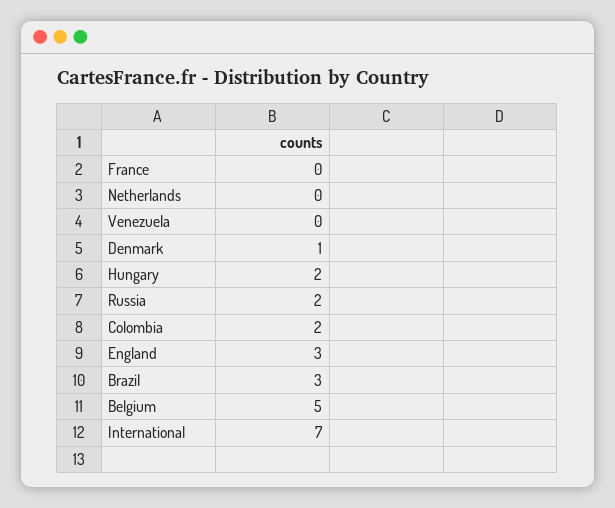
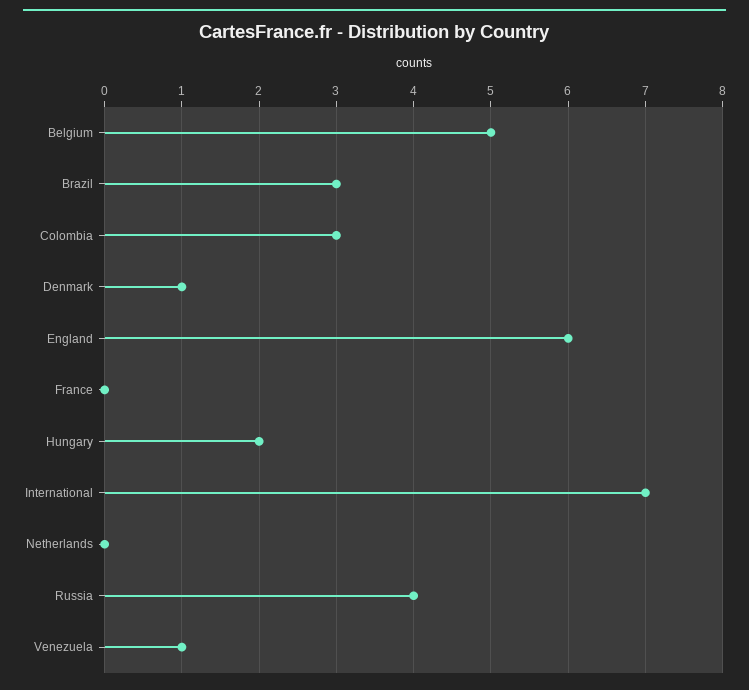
  {
    "France": 0,
    "Netherlands": 0,
-   "Venezuela": 0,
+   "Venezuela": 1,
    "Denmark": 1,
    "Hungary": 2,
-   "Russia": 2,
+   "Russia": 4,
-   "Colombia": 2,
+   "Colombia": 3,
-   "England": 3,
+   "England": 6,
    "Brazil": 3,
    "Belgium": 5,
    "International": 7
  }

